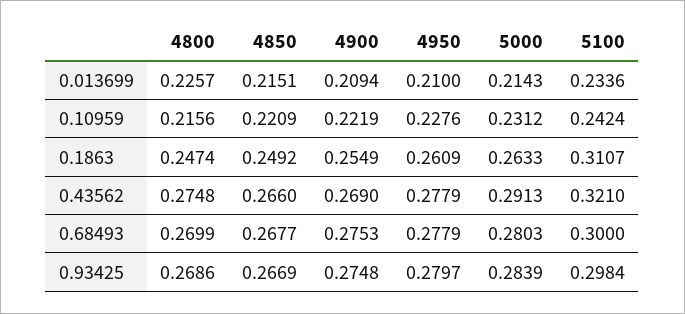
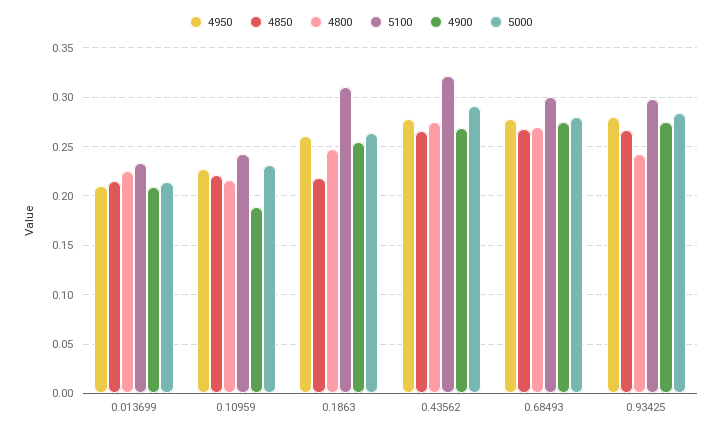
  {
    "4800": {
      "0.013699": 0.2257,
      "0.10959": 0.2156,
      "0.1863": 0.2474,
      "0.43562": 0.2748,
      "0.68493": 0.2699,
-     "0.93425": 0.2686
+     "0.93425": 0.24
    },
    "4850": {
      "0.013699": 0.2151,
      "0.10959": 0.2209,
-     "0.1863": 0.2492,
+     "0.1863": 0.22,
      "0.43562": 0.266,
      "0.68493": 0.2677,
      "0.93425": 0.2669
    },
    "4900": {
      "0.013699": 0.2094,
-     "0.10959": 0.2219,
+     "0.10959": 0.19,
      "0.1863": 0.2549,
      "0.43562": 0.269,
      "0.68493": 0.2753,
      "0.93425": 0.2748
    },
    "4950": {
      "0.013699": 0.21,
      "0.10959": 0.2276,
      "0.1863": 0.2609,
      "0.43562": 0.2779,
      "0.68493": 0.2779,
      "0.93425": 0.2797
    },
    "5000": {
      "0.013699": 0.2143,
      "0.10959": 0.2312,
      "0.1863": 0.2633,
      "0.43562": 0.2913,
      "0.68493": 0.2803,
      "0.93425": 0.2839
    },
    "5100": {
      "0.013699": 0.2336,
      "0.10959": 0.2424,
      "0.1863": 0.3107,
      "0.43562": 0.321,
      "0.68493": 0.3,
      "0.93425": 0.2984
    }
  }

